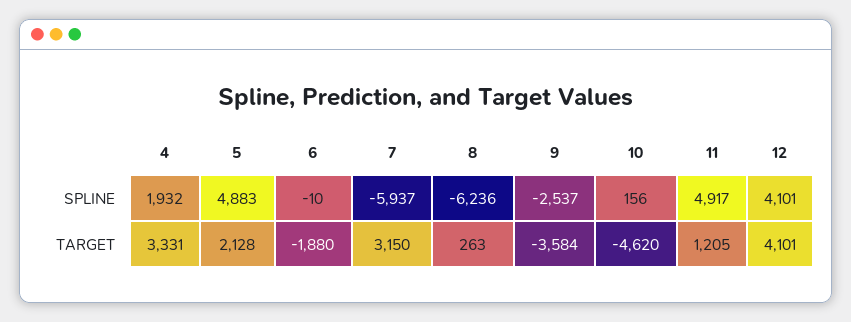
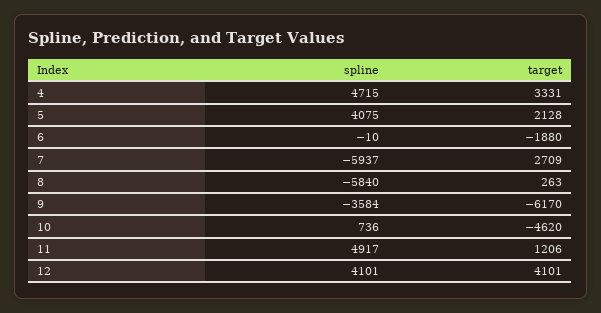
  {
    "4": {
-     "SPLINE": 1932,
+     "SPLINE": 4715,
      "TARGET": 3331
    },
    "5": {
-     "SPLINE": 4883,
+     "SPLINE": 4075,
      "TARGET": 2128
    },
    "6": {
      "SPLINE": -10,
      "TARGET": -1880
    },
    "7": {
      "SPLINE": -5937,
-     "TARGET": 3150
+     "TARGET": 2709
    },
    "8": {
-     "SPLINE": -6236,
+     "SPLINE": -5840,
      "TARGET": 263
    },
    "9": {
-     "SPLINE": -2537,
+     "SPLINE": -3584,
-     "TARGET": -3584
+     "TARGET": -6170
    },
    "10": {
-     "SPLINE": 156,
+     "SPLINE": 736,
      "TARGET": -4620
    },
    "11": {
      "SPLINE": 4917,
-     "TARGET": 1205
+     "TARGET": 1206
    },
    "12": {
      "SPLINE": 4101,
      "TARGET": 4101
    }
  }

